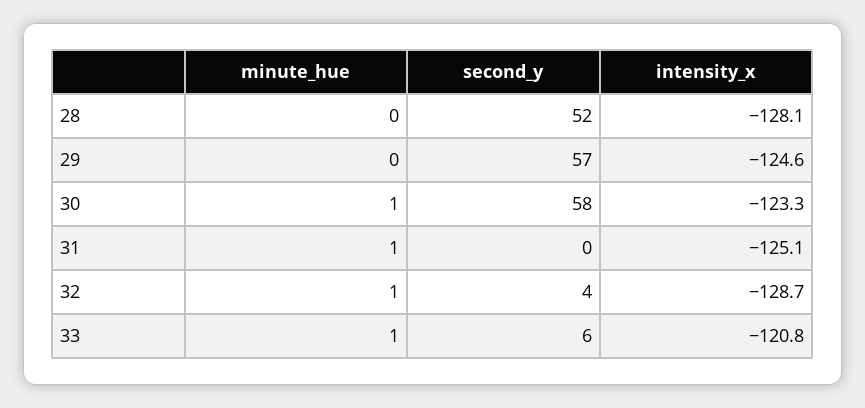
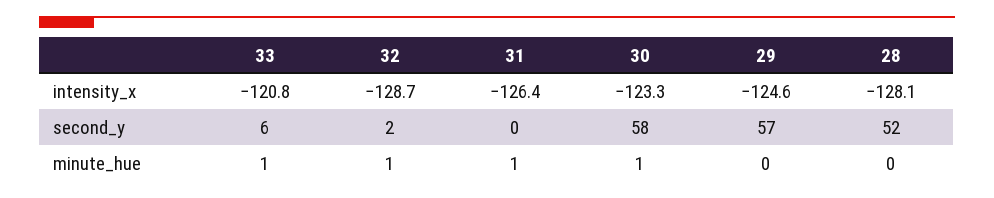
  {
    "minute_hue": {
      "28": 0,
      "29": 0,
      "30": 1,
      "31": 1,
      "32": 1,
      "33": 1
    },
    "second_y": {
      "28": 52,
      "29": 57,
      "30": 58,
      "31": 0,
-     "32": 4,
+     "32": 2,
      "33": 6
    },
    "intensity_x": {
      "28": -128.1,
      "29": -124.6,
      "30": -123.3,
-     "31": -125.1,
+     "31": -126.4,
      "32": -128.7,
      "33": -120.8
    }
  }

